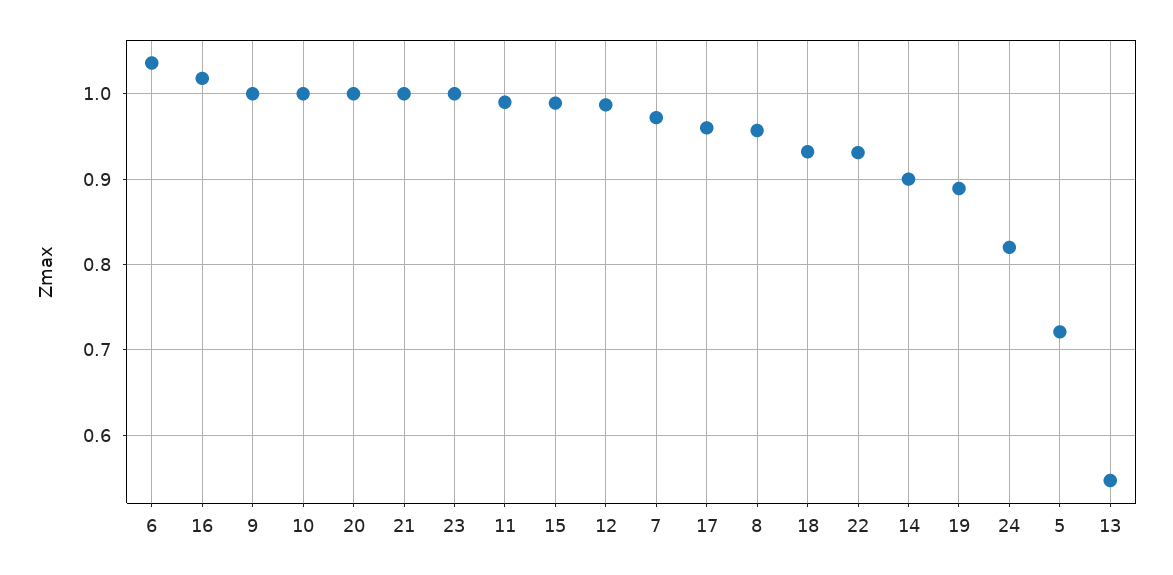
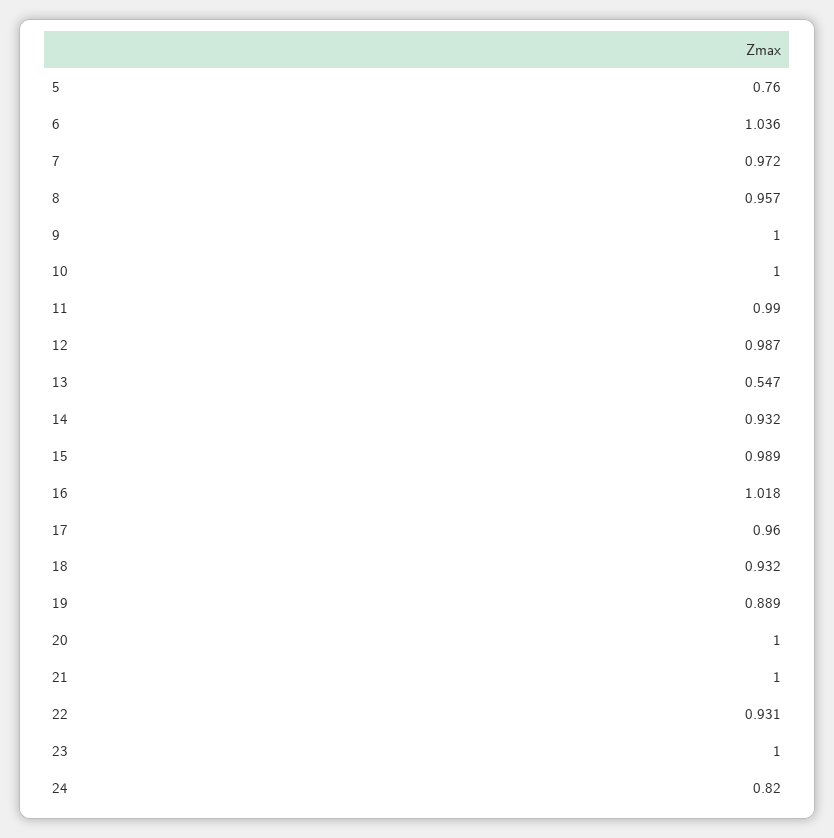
  {
    "6": 1.036,
    "16": 1.018,
    "9": 1,
    "10": 1,
    "20": 1,
    "21": 1,
    "23": 1,
    "11": 0.99,
    "15": 0.989,
    "12": 0.987,
    "7": 0.972,
    "17": 0.96,
    "8": 0.957,
    "18": 0.932,
    "22": 0.931,
-   "14": 0.9,
+   "14": 0.932,
    "19": 0.889,
    "24": 0.82,
-   "5": 0.72,
+   "5": 0.76,
    "13": 0.547
  }

